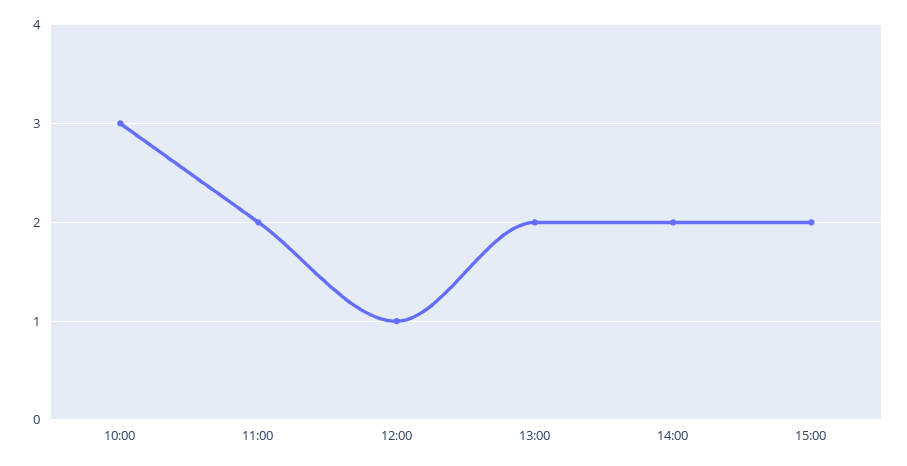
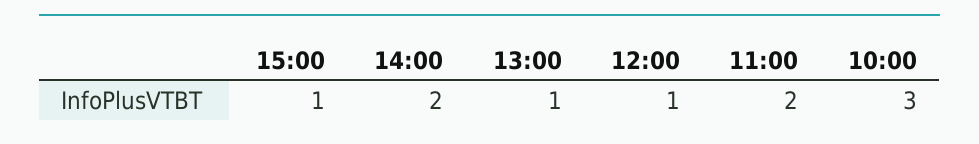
  {
    "10:00": 3,
    "11:00": 2,
    "12:00": 1,
-   "13:00": 2,
+   "13:00": 1,
    "14:00": 2,
-   "15:00": 2
+   "15:00": 1
  }

